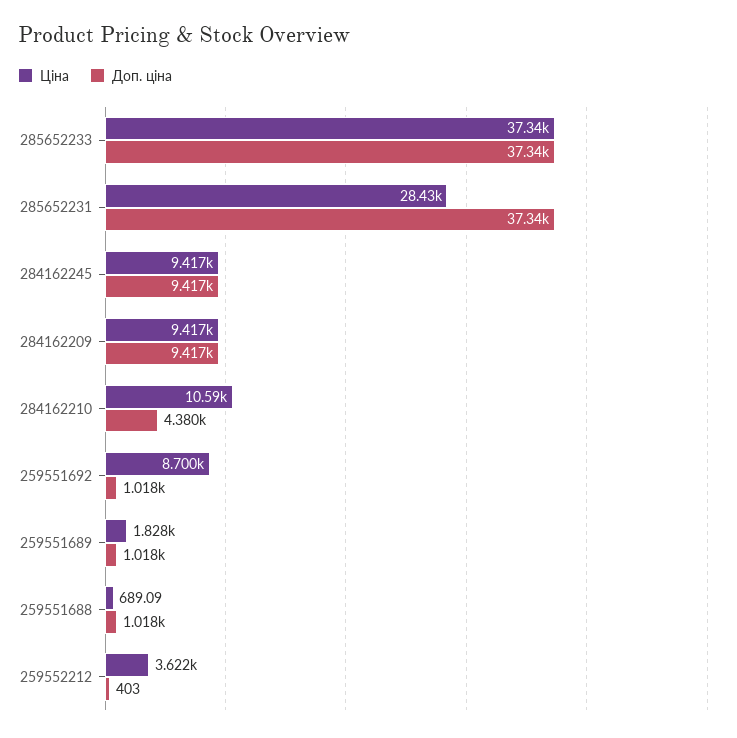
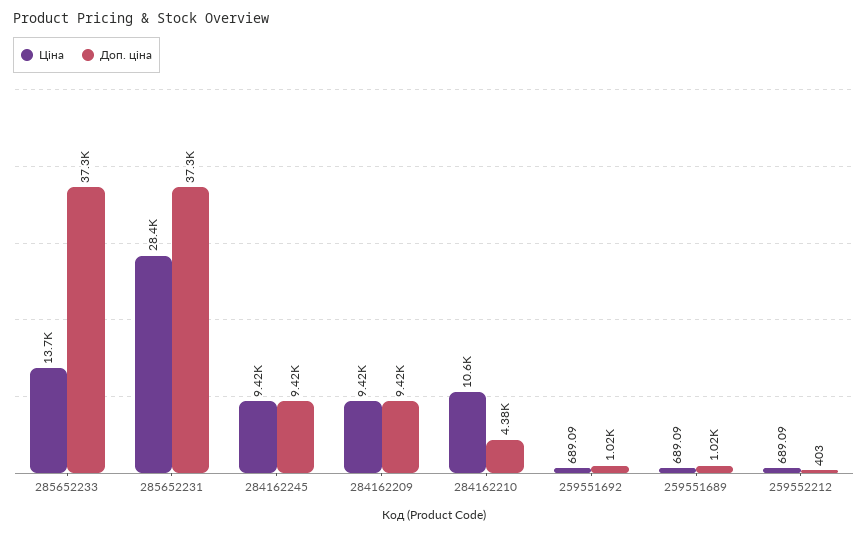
  {
    "Ціна": {
-     "285652233": 37340,
+     "285652233": 13700,
      "285652231": 28430,
      "284162245": 9417,
      "284162209": 9417,
      "284162210": 10590,
-     "259551692": 8700,
+     "259551692": 689.09,
-     "259551689": 1828,
+     "259551689": 689.09,
-     "259551688": 689.09,
-     "259552212": 3622
+     "259552212": 689.09
    },
    "Доп. ціна": {
      "285652233": 37340,
      "285652231": 37340,
      "284162245": 9417,
      "284162209": 9417,
      "284162210": 4380,
      "259551692": 1018,
      "259551689": 1018,
-     "259551688": 1018,
      "259552212": 403
    }
  }

